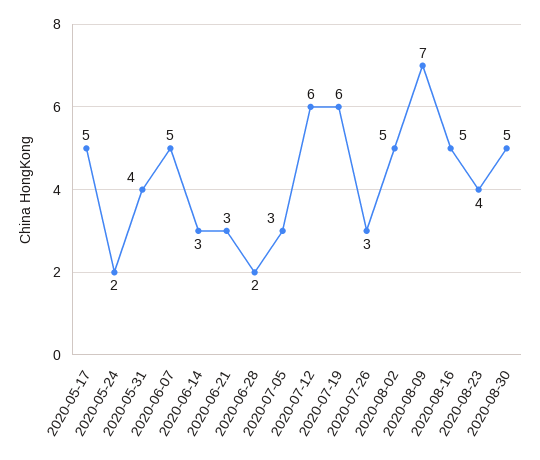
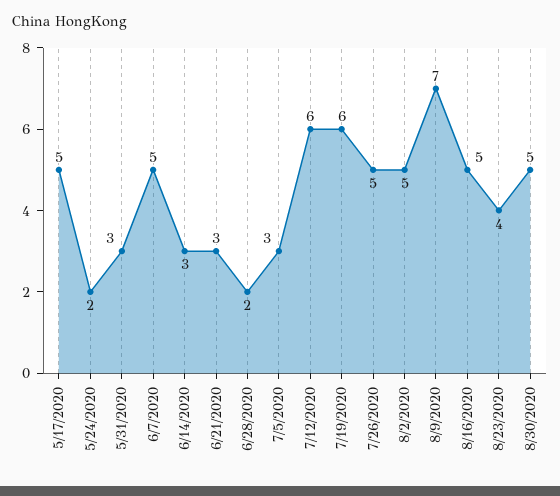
  {
    "2020-05-17": 5,
    "2020-05-24": 2,
-   "2020-05-31": 4,
+   "2020-05-31": 3,
    "2020-06-07": 5,
    "2020-06-14": 3,
    "2020-06-21": 3,
    "2020-06-28": 2,
    "2020-07-05": 3,
    "2020-07-12": 6,
    "2020-07-19": 6,
-   "2020-07-26": 3,
+   "2020-07-26": 5,
    "2020-08-02": 5,
    "2020-08-09": 7,
    "2020-08-16": 5,
    "2020-08-23": 4,
    "2020-08-30": 5
  }

